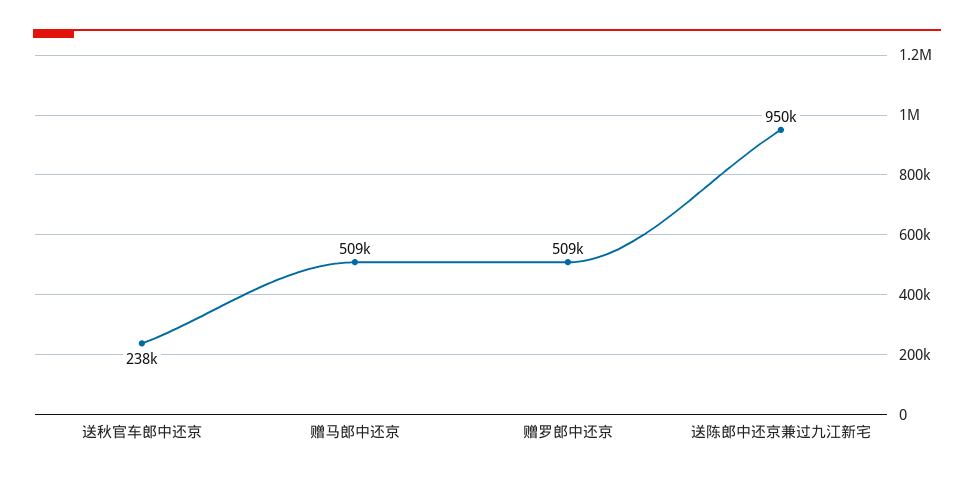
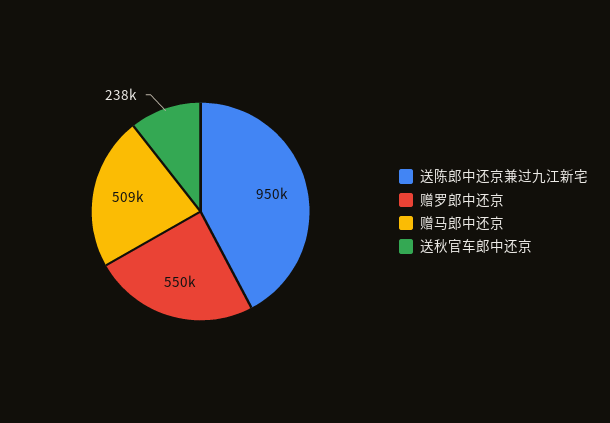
  {
    "送秋官车郎中还京": 238000,
    "赠马郎中还京": 509000,
-   "赠罗郎中还京": 509000,
+   "赠罗郎中还京": 550000,
    "送陈郎中还京兼过九江新宅": 950000
  }

